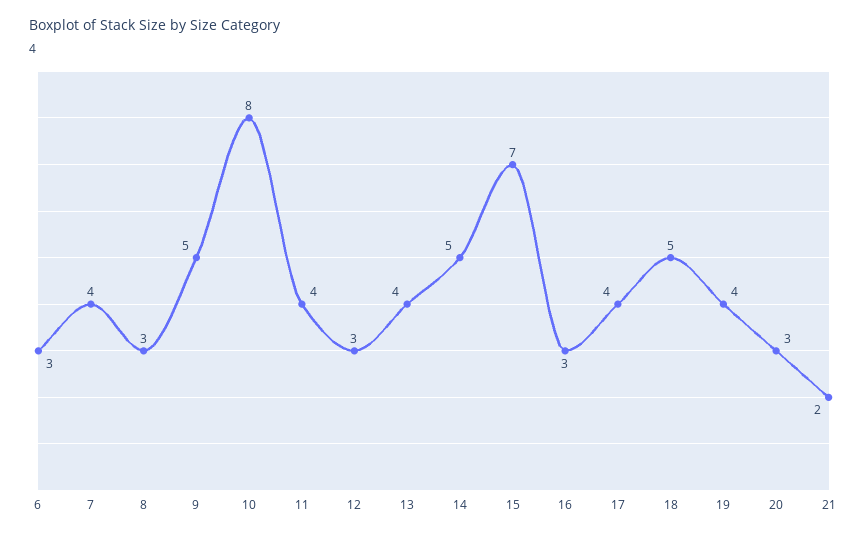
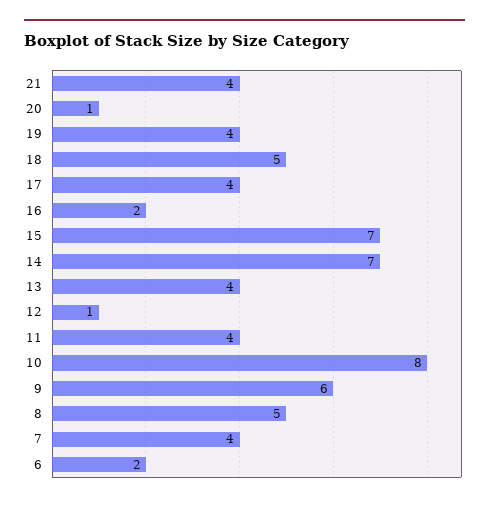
  {
-   "6": 3,
+   "6": 2,
    "7": 4,
-   "8": 3,
+   "8": 5,
-   "9": 5,
+   "9": 6,
    "10": 8,
    "11": 4,
-   "12": 3,
+   "12": 1,
    "13": 4,
-   "14": 5,
+   "14": 7,
    "15": 7,
-   "16": 3,
+   "16": 2,
    "17": 4,
    "18": 5,
    "19": 4,
-   "20": 3,
+   "20": 1,
-   "21": 2
+   "21": 4
  }

